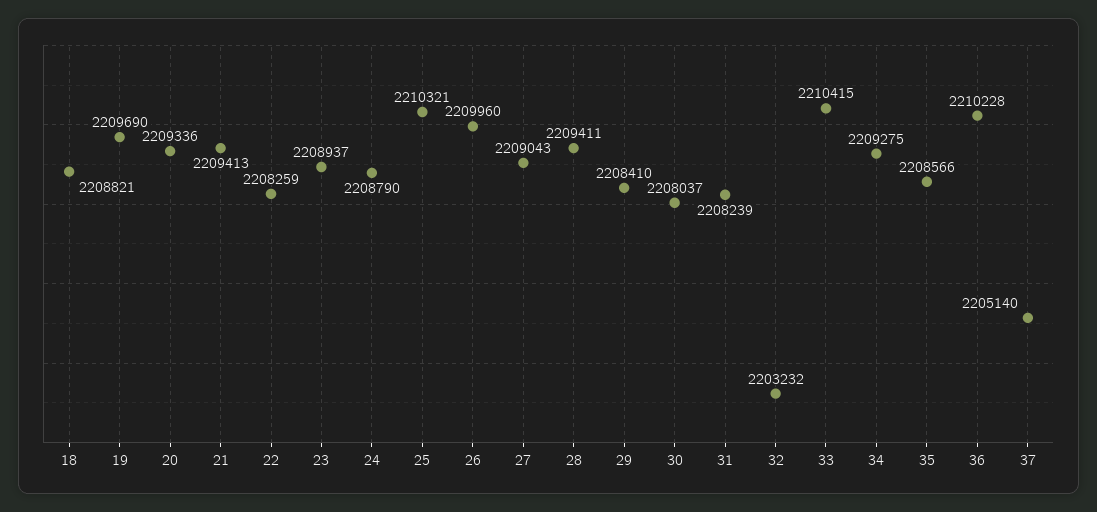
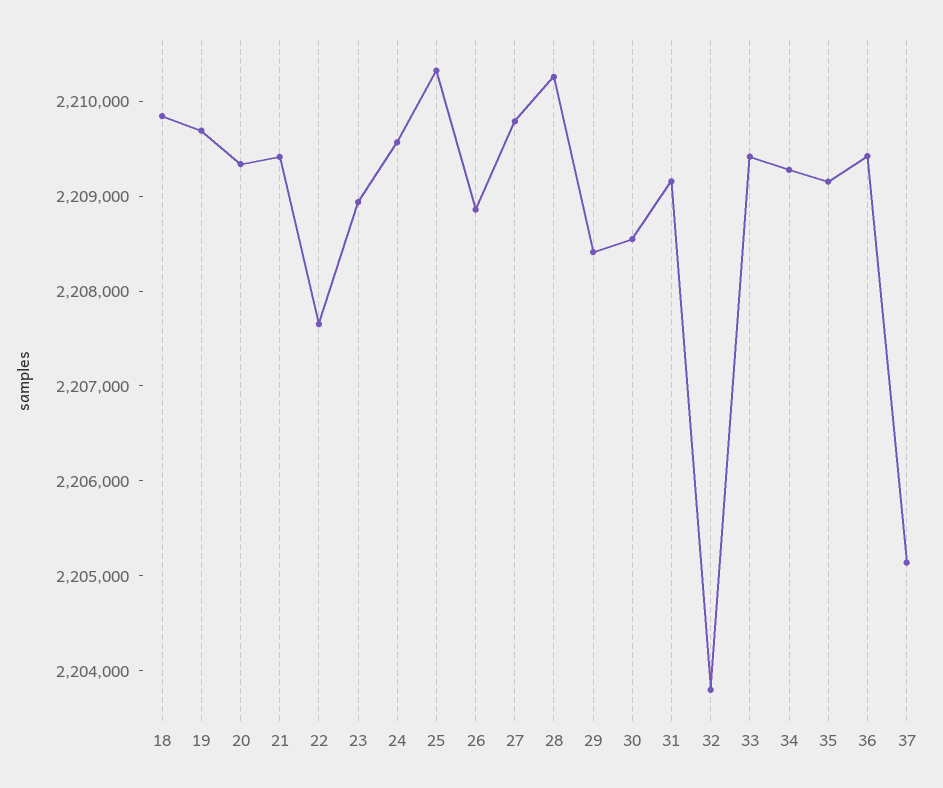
  {
-   "18": 2208821,
+   "18": 2209800,
    "19": 2209690,
    "20": 2209336,
    "21": 2209413,
-   "22": 2208259,
+   "22": 2207600,
    "23": 2208937,
-   "24": 2208790,
+   "24": 2209600,
    "25": 2210321,
-   "26": 2209960,
+   "26": 2208800,
-   "27": 2209043,
+   "27": 2209800,
-   "28": 2209411,
+   "28": 2210200,
    "29": 2208410,
-   "30": 2208037,
+   "30": 2208600,
-   "31": 2208239,
+   "31": 2209200,
-   "32": 2203232,
+   "32": 2203800,
-   "33": 2210415,
+   "33": 2209400,
    "34": 2209275,
-   "35": 2208566,
+   "35": 2209200,
-   "36": 2210228,
+   "36": 2209400,
    "37": 2205140
  }

